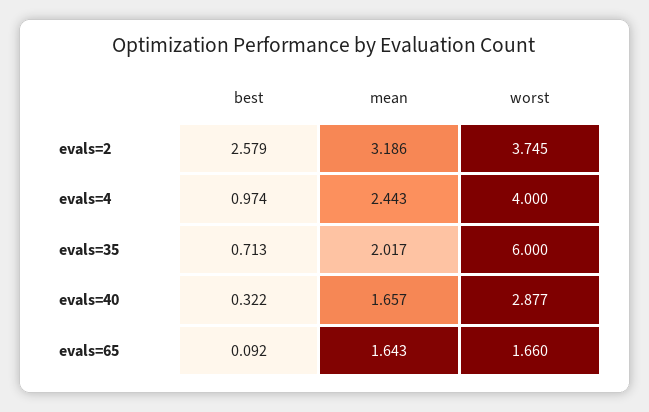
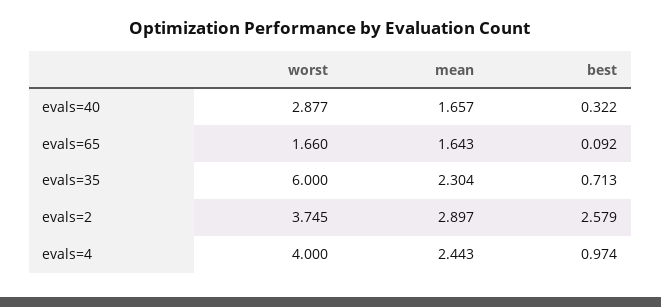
  {
    "best": {
      "evals=2": 2.579,
      "evals=4": 0.974,
      "evals=35": 0.713,
      "evals=40": 0.322,
      "evals=65": 0.092
    },
    "mean": {
-     "evals=2": 3.186,
+     "evals=2": 2.897,
      "evals=4": 2.443,
-     "evals=35": 2.017,
+     "evals=35": 2.304,
      "evals=40": 1.657,
      "evals=65": 1.643
    },
    "worst": {
      "evals=2": 3.745,
      "evals=4": 4,
      "evals=35": 6,
      "evals=40": 2.877,
      "evals=65": 1.66
    }
  }

